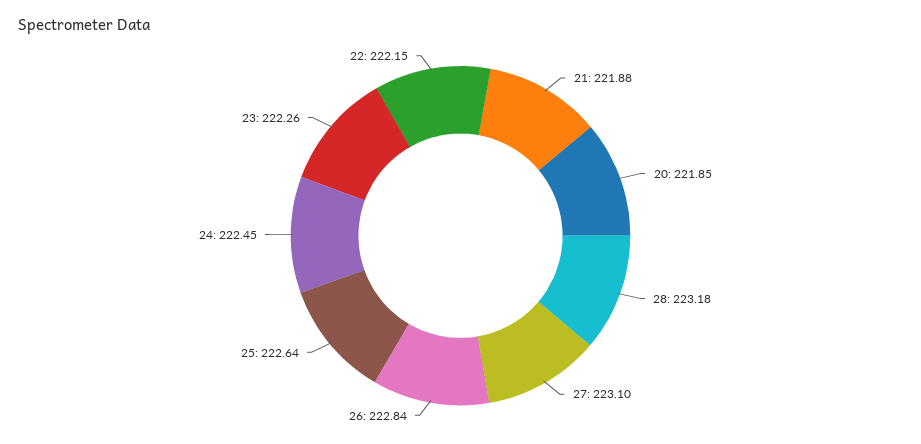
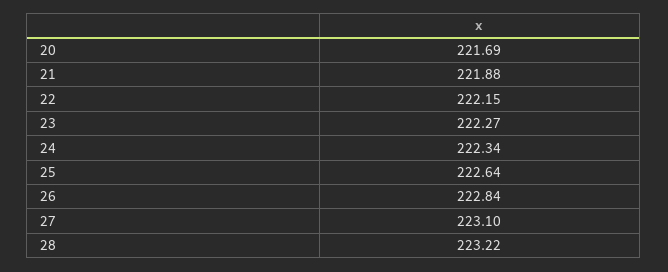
  {
    "21": 221.88,
-   "20": 221.85,
+   "20": 221.69,
-   "28": 223.18,
+   "28": 223.22,
    "27": 223.1,
    "26": 222.84,
    "25": 222.64,
-   "24": 222.45,
+   "24": 222.34,
-   "23": 222.26,
+   "23": 222.27,
    "22": 222.15
  }

